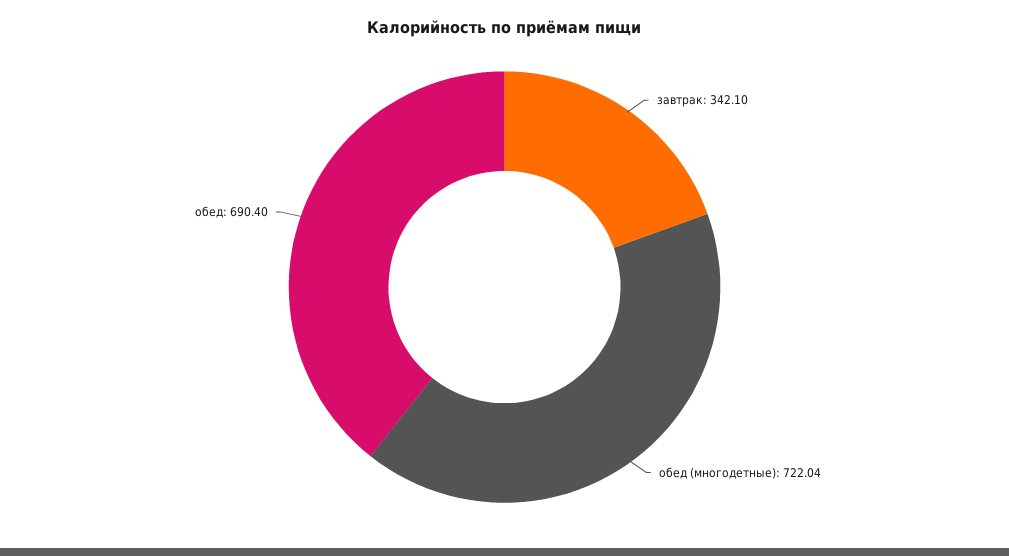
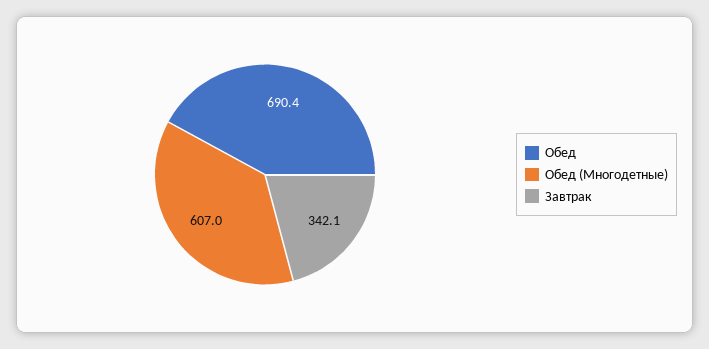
  {
    "завтрак": 342.1,
-   "обед (многодетные)": 722.04,
+   "обед (многодетные)": 607,
    "обед": 690.4
  }

